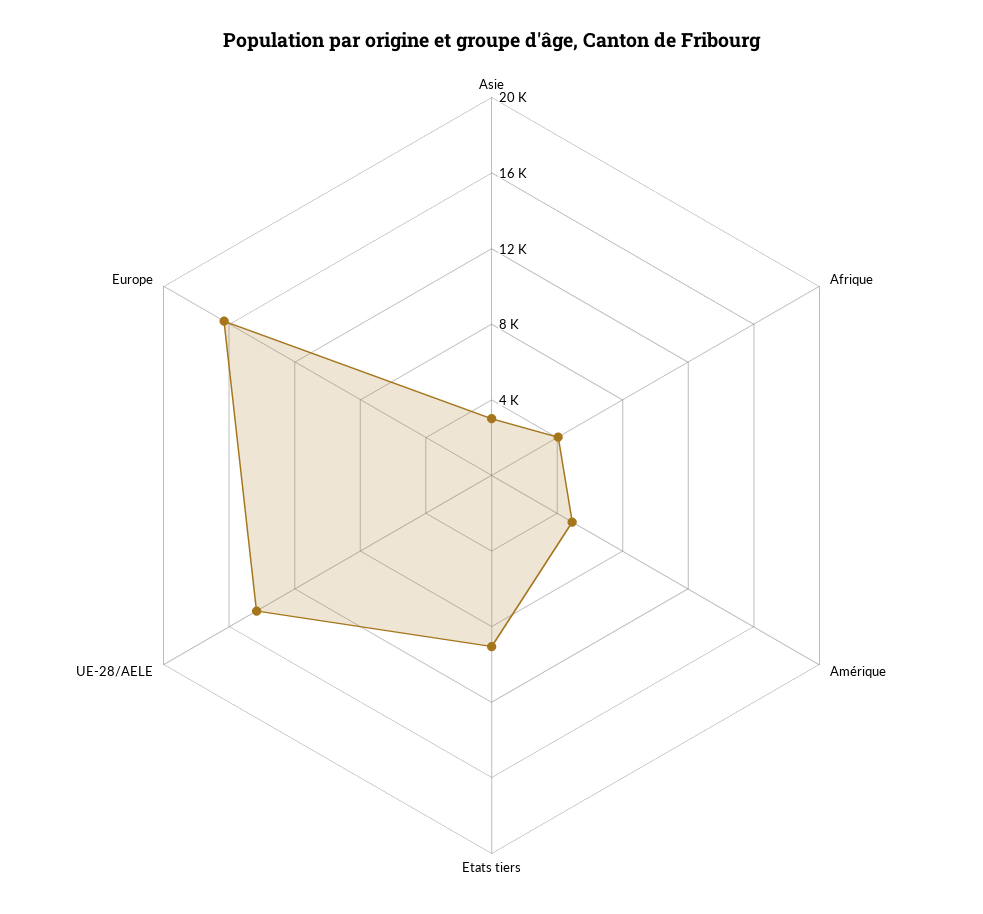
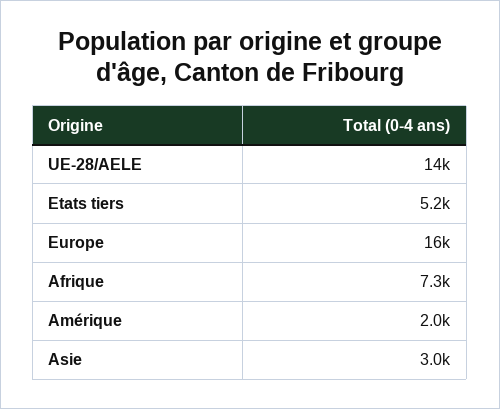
  {
    "Asie": 3000,
-   "Afrique": 4000,
+   "Afrique": 7300,
-   "Amérique": 5000,
+   "Amérique": 2000,
-   "Etats tiers": 9000,
+   "Etats tiers": 5200,
    "UE-28/AELE": 14000,
    "Europe": 16000
  }

